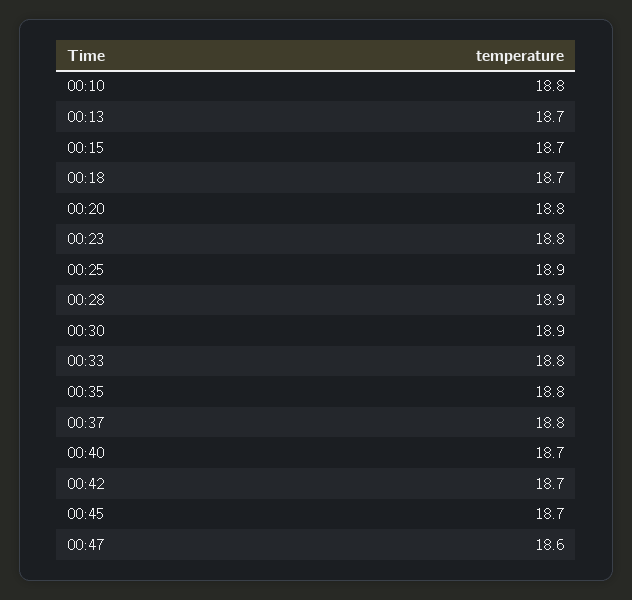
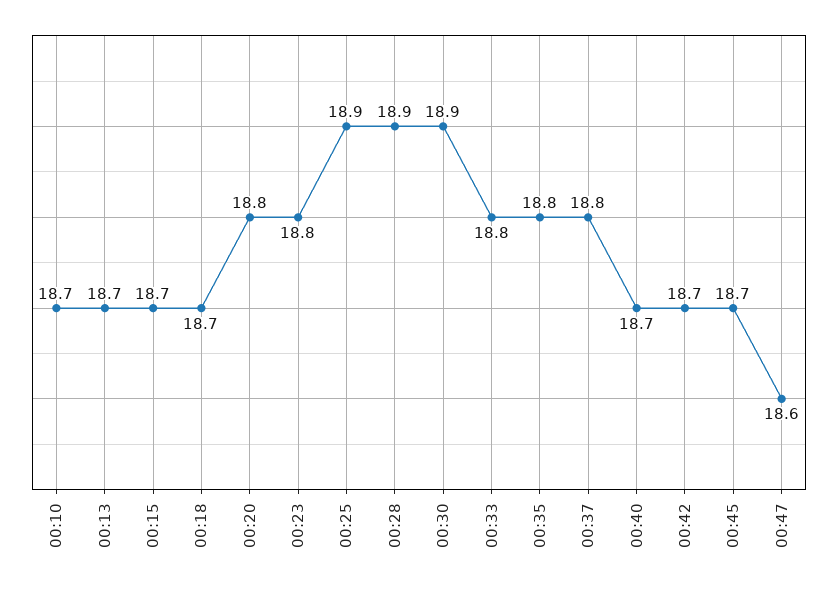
  {
-   "00:10": 18.8,
+   "00:10": 18.7,
    "00:13": 18.7,
    "00:15": 18.7,
    "00:18": 18.7,
    "00:20": 18.8,
    "00:23": 18.8,
    "00:25": 18.9,
    "00:28": 18.9,
    "00:30": 18.9,
    "00:33": 18.8,
    "00:35": 18.8,
    "00:37": 18.8,
    "00:40": 18.7,
    "00:42": 18.7,
    "00:45": 18.7,
    "00:47": 18.6
  }

